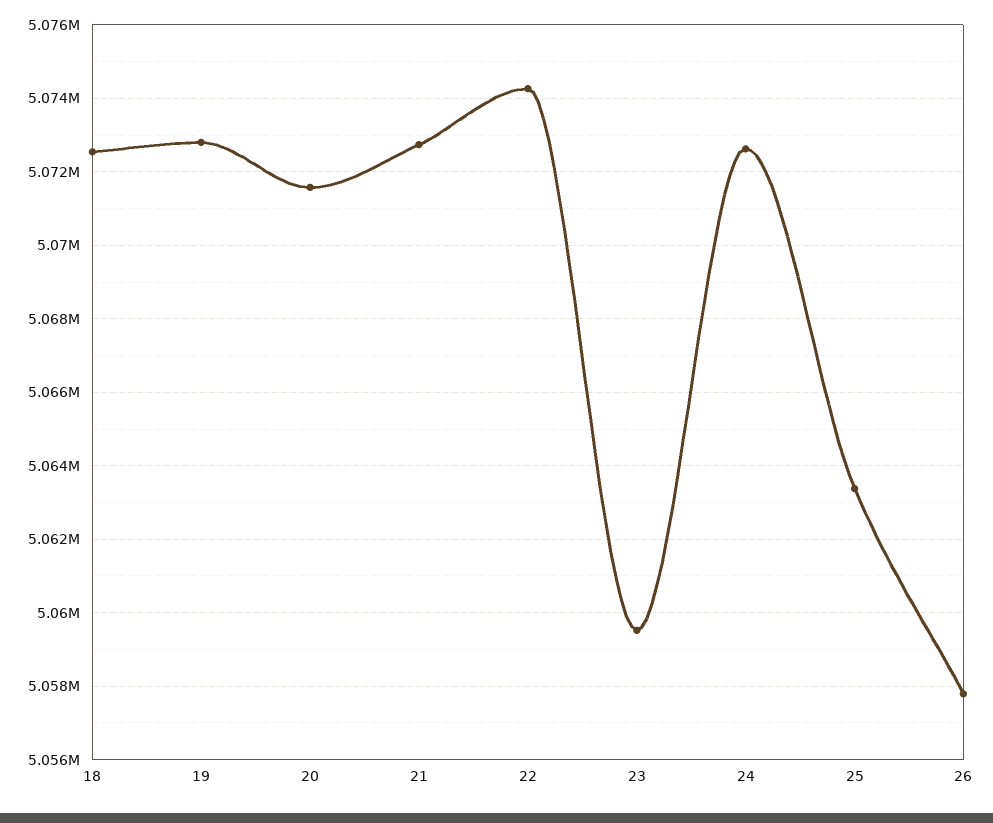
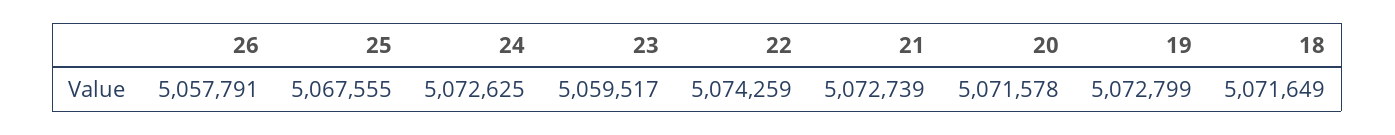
  {
-   "18": 5072600,
+   "18": 5071649,
    "19": 5072799,
    "20": 5071578,
    "21": 5072739,
    "22": 5074259,
    "23": 5059517,
    "24": 5072625,
-   "25": 5063400,
+   "25": 5067555,
    "26": 5057791
  }

